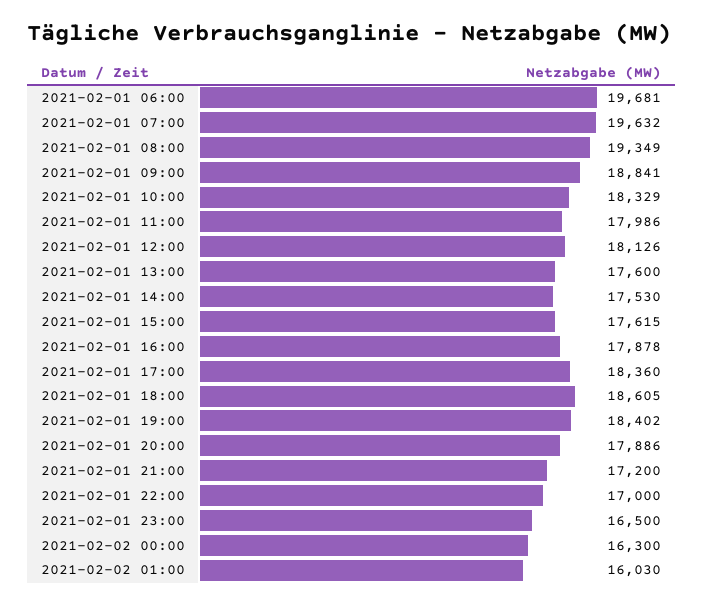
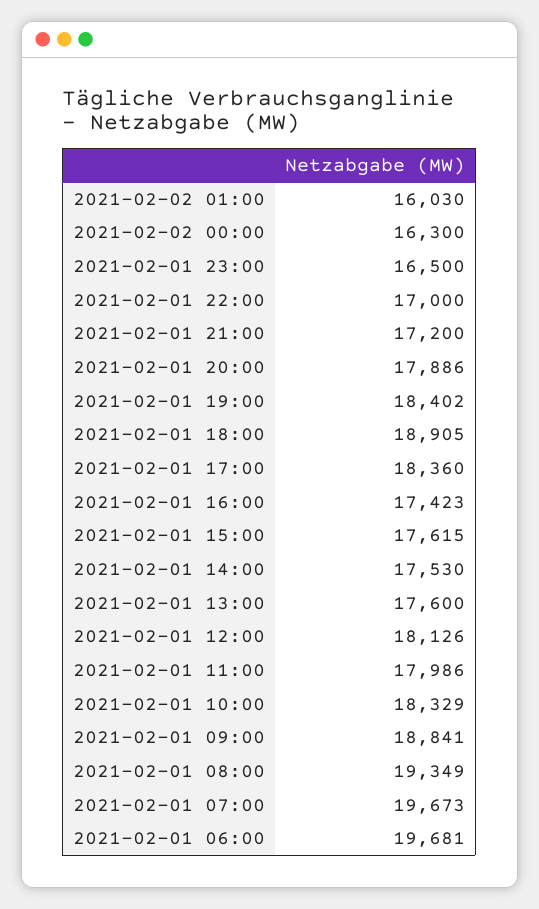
  {
    "2021-02-01 06:00": 19681,
-   "2021-02-01 07:00": 19632,
+   "2021-02-01 07:00": 19673,
    "2021-02-01 08:00": 19349,
    "2021-02-01 09:00": 18841,
    "2021-02-01 10:00": 18329,
    "2021-02-01 11:00": 17986,
    "2021-02-01 12:00": 18126,
    "2021-02-01 13:00": 17600,
    "2021-02-01 14:00": 17530,
    "2021-02-01 15:00": 17615,
-   "2021-02-01 16:00": 17878,
+   "2021-02-01 16:00": 17423,
    "2021-02-01 17:00": 18360,
-   "2021-02-01 18:00": 18605,
+   "2021-02-01 18:00": 18905,
    "2021-02-01 19:00": 18402,
    "2021-02-01 20:00": 17886,
    "2021-02-01 21:00": 17200,
    "2021-02-01 22:00": 17000,
    "2021-02-01 23:00": 16500,
    "2021-02-02 00:00": 16300,
    "2021-02-02 01:00": 16030
  }

